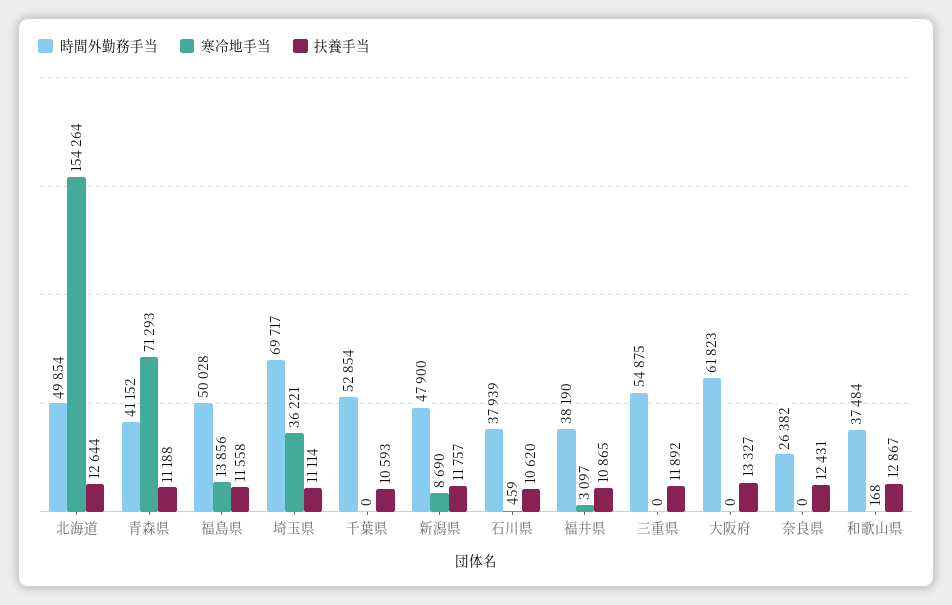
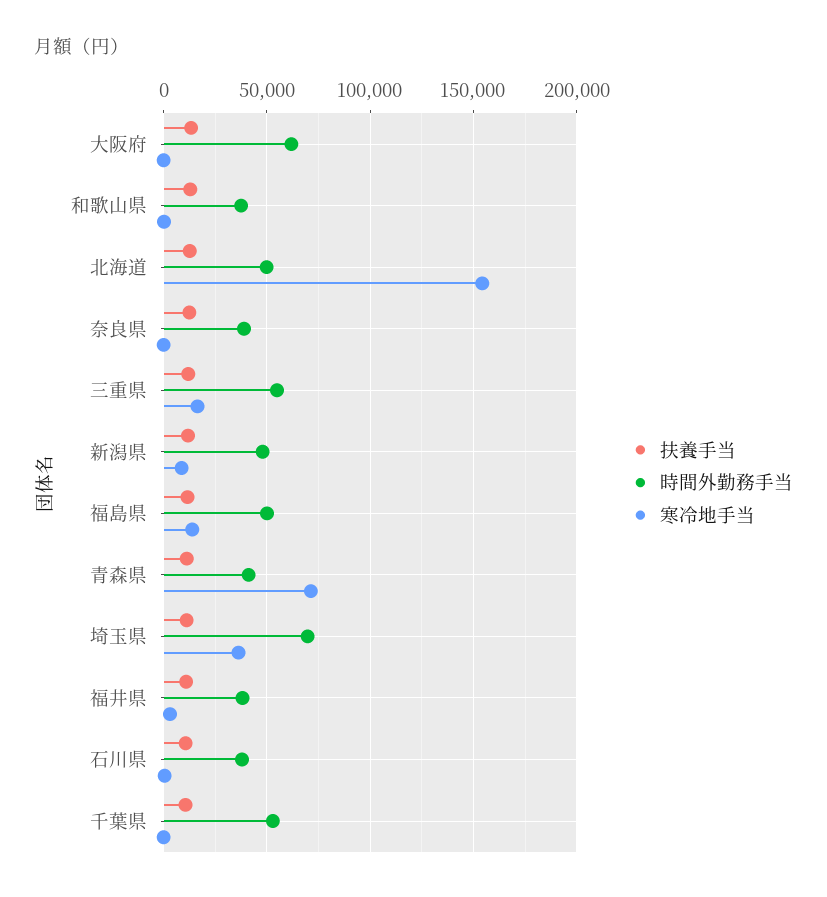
  {
    "時間外勤務手当": {
      "北海道": 49854,
      "青森県": 41152,
      "福島県": 50028,
      "埼玉県": 69717,
      "千葉県": 52854,
      "新潟県": 47900,
      "石川県": 37939,
      "福井県": 38190,
      "三重県": 54875,
      "大阪府": 61823,
-     "奈良県": 26382,
+     "奈良県": 40000,
      "和歌山県": 37484
    },
    "寒冷地手当": {
      "北海道": 154264,
      "青森県": 71293,
      "福島県": 13856,
      "埼玉県": 36221,
      "千葉県": 0,
      "新潟県": 8690,
      "石川県": 459,
      "福井県": 3097,
-     "三重県": 0,
+     "三重県": 15000,
      "大阪府": 0,
      "奈良県": 0,
      "和歌山県": 168
    },
    "扶養手当": {
      "北海道": 12644,
      "青森県": 11188,
      "福島県": 11558,
      "埼玉県": 11114,
      "千葉県": 10593,
      "新潟県": 11757,
      "石川県": 10620,
      "福井県": 10865,
      "三重県": 11892,
      "大阪府": 13327,
      "奈良県": 12431,
      "和歌山県": 12867
    }
  }

